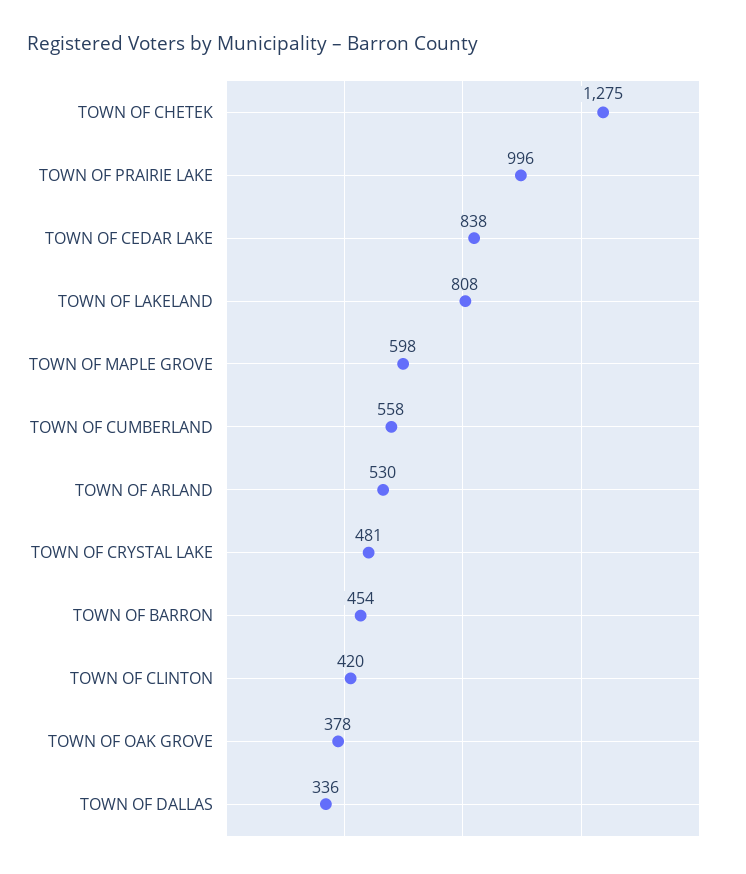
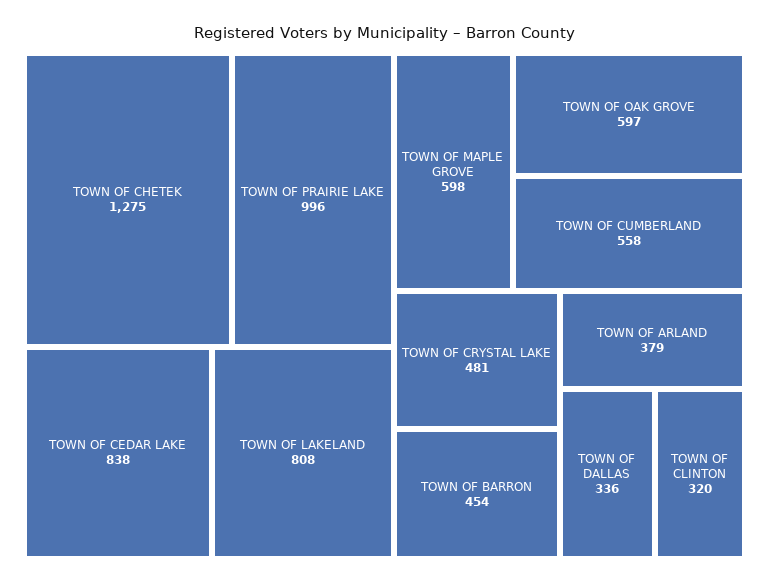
  {
    "TOWN OF CHETEK": 1275,
    "TOWN OF PRAIRIE LAKE": 996,
    "TOWN OF CEDAR LAKE": 838,
    "TOWN OF LAKELAND": 808,
    "TOWN OF MAPLE GROVE": 598,
    "TOWN OF CUMBERLAND": 558,
-   "TOWN OF ARLAND": 530,
+   "TOWN OF ARLAND": 379,
    "TOWN OF CRYSTAL LAKE": 481,
    "TOWN OF BARRON": 454,
-   "TOWN OF CLINTON": 420,
+   "TOWN OF CLINTON": 320,
-   "TOWN OF OAK GROVE": 378,
+   "TOWN OF OAK GROVE": 597,
    "TOWN OF DALLAS": 336
  }

